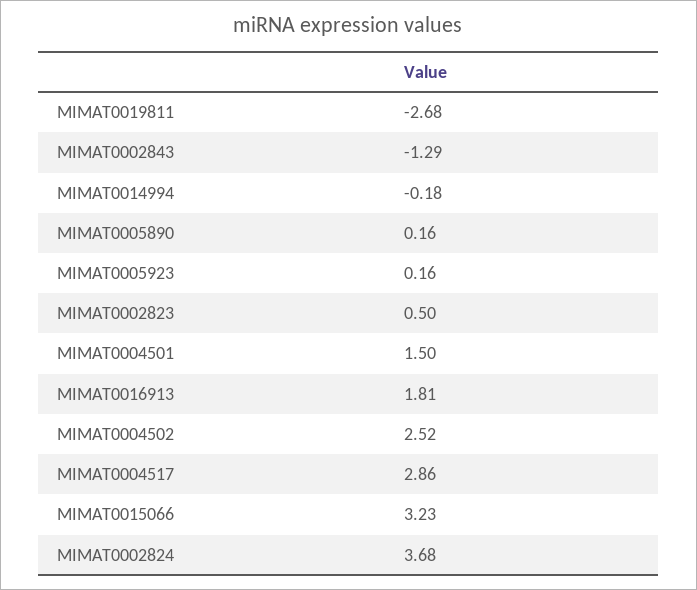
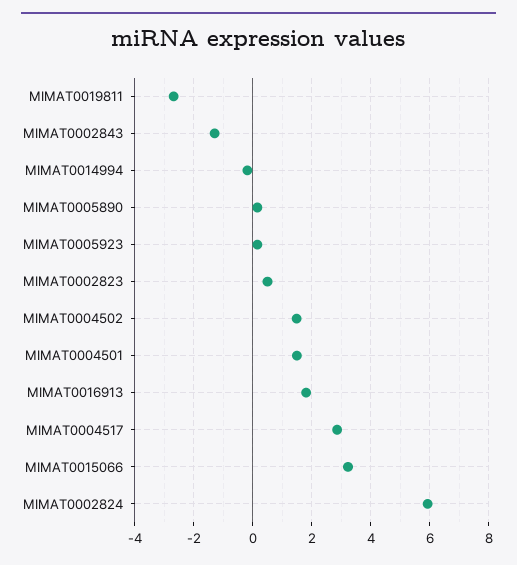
  {
    "MIMAT0019811": -2.68,
    "MIMAT0002843": -1.29,
    "MIMAT0014994": -0.18,
    "MIMAT0005890": 0.16,
    "MIMAT0005923": 0.16,
    "MIMAT0002823": 0.5,
    "MIMAT0004501": 1.5,
    "MIMAT0016913": 1.81,
-   "MIMAT0004502": 2.52,
+   "MIMAT0004502": 1.5,
    "MIMAT0004517": 2.86,
    "MIMAT0015066": 3.23,
-   "MIMAT0002824": 3.68
+   "MIMAT0002824": 6
  }

